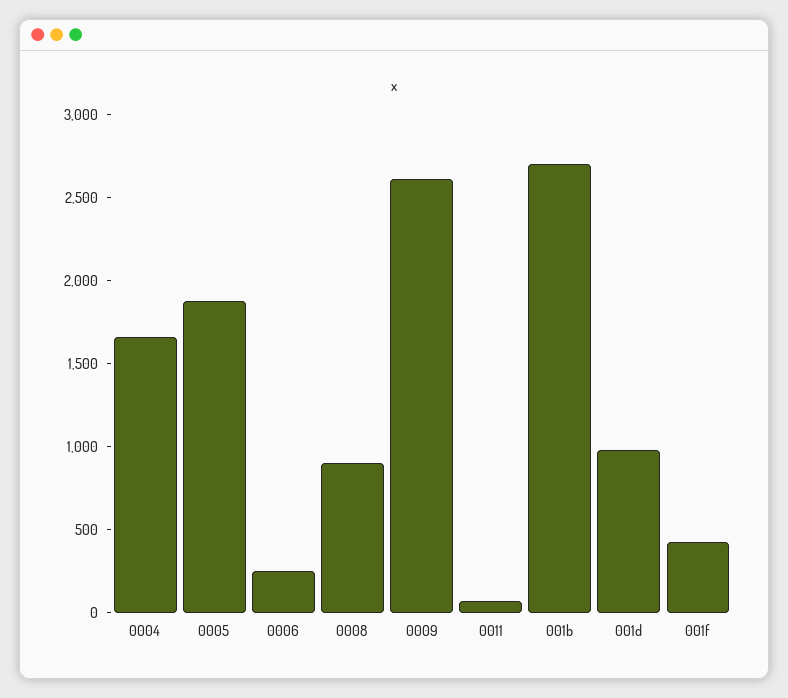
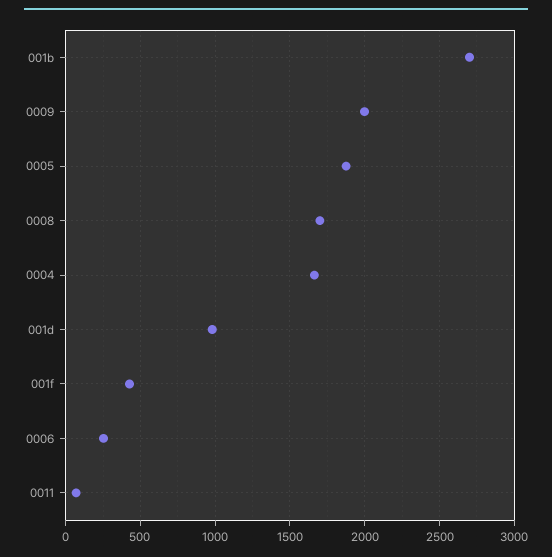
  {
    "0004": 1650,
    "0005": 1900,
    "0006": 250,
-   "0008": 900,
+   "0008": 1700,
-   "0009": 2600,
+   "0009": 2000,
    "0011": 50,
    "001b": 2700,
    "001d": 1000,
    "001f": 450
  }

